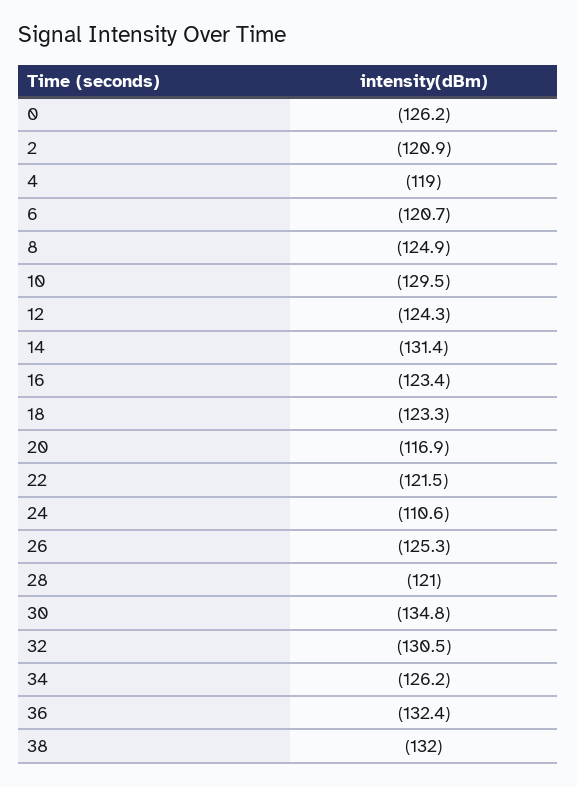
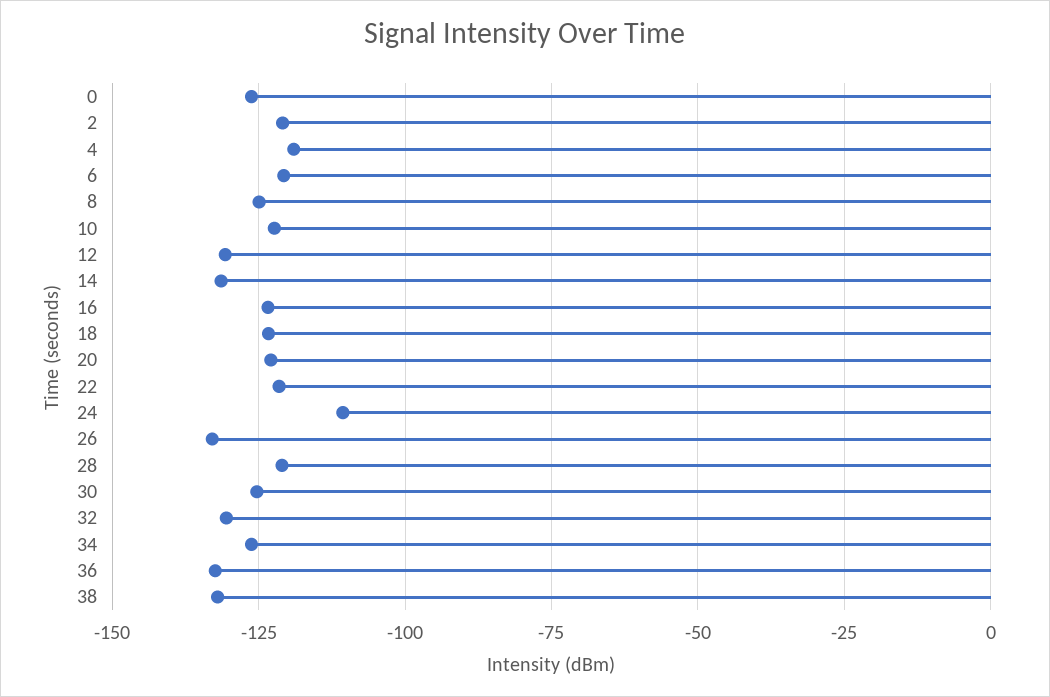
  {
    "0": -126.2,
    "2": -120.9,
    "4": -119,
    "6": -120.7,
    "8": -124.9,
-   "10": -129.5,
+   "10": -122.5,
-   "12": -124.3,
+   "12": -130,
    "14": -131.4,
    "16": -123.4,
    "18": -123.3,
-   "20": -116.9,
+   "20": -122.5,
    "22": -121.5,
    "24": -110.6,
-   "26": -125.3,
+   "26": -132.5,
    "28": -121,
-   "30": -134.8,
+   "30": -125,
    "32": -130.5,
    "34": -126.2,
    "36": -132.4,
    "38": -132
  }

